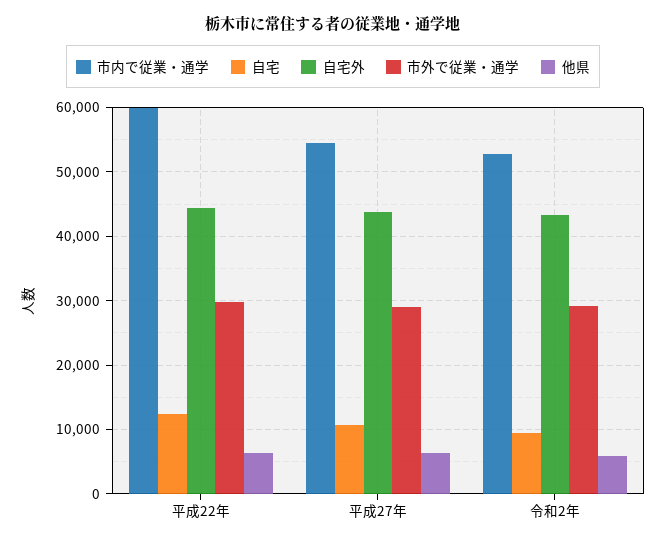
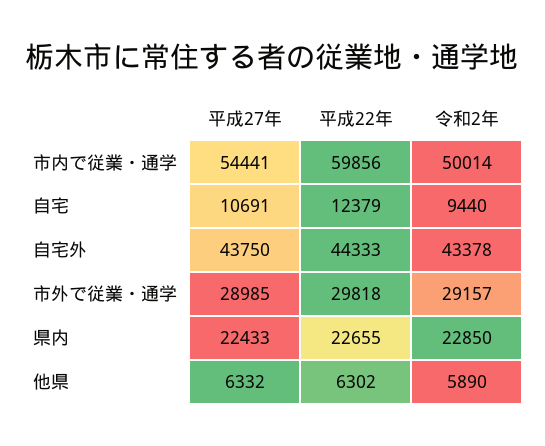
  {
    "市内で従業・通学": {
      "平成22年": 59856,
      "平成27年": 54441,
-     "令和2年": 53000
+     "令和2年": 50014
    },
    "自宅": {
      "平成22年": 12379,
      "平成27年": 10691,
      "令和2年": 9440
    },
    "自宅外": {
      "平成22年": 44333,
      "平成27年": 43750,
      "令和2年": 43378
    },
    "市外で従業・通学": {
      "平成22年": 29818,
      "平成27年": 28985,
      "令和2年": 29157
    },
    "他県": {
      "平成22年": 6302,
      "平成27年": 6332,
      "令和2年": 5890
-   }
+   },
+   "県内": {
+     "平成27年": 22433,
+     "平成22年": 22655,
+     "令和2年": 22850
+   }
  }

